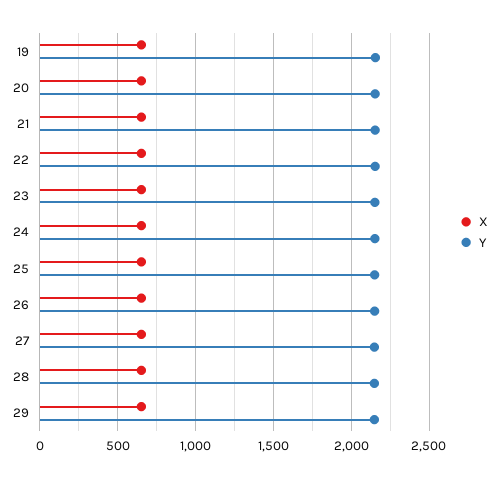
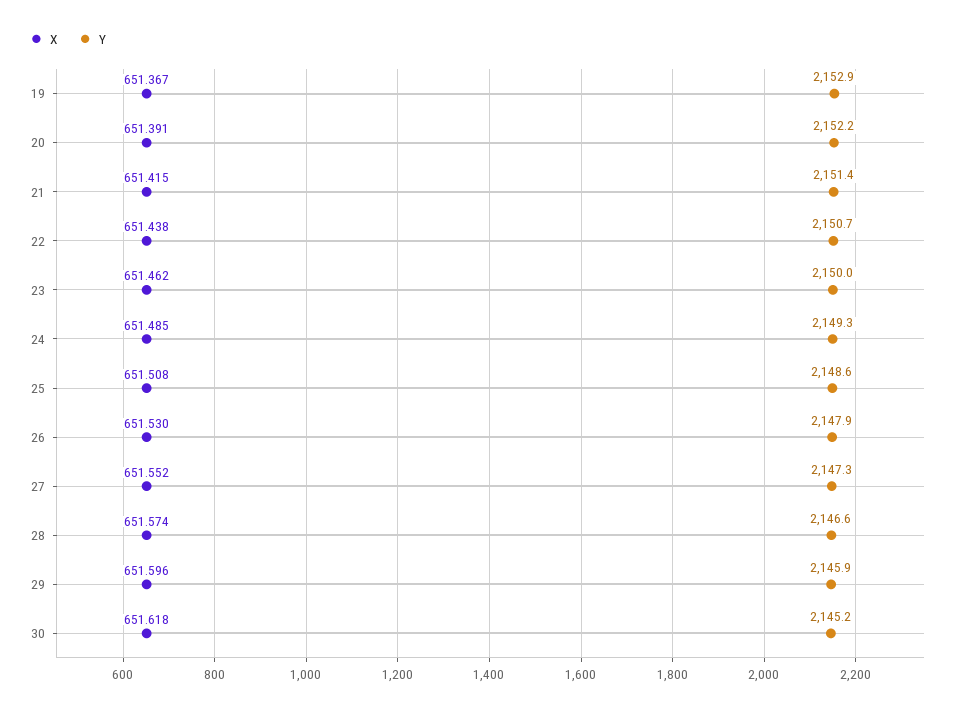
  {
    "X": {
      "19": 651.367,
      "20": 651.391,
      "21": 651.415,
      "22": 651.438,
      "23": 651.462,
      "24": 651.485,
      "25": 651.508,
      "26": 651.53,
      "27": 651.552,
      "28": 651.574,
-     "29": 651.596
+     "29": 651.596,
+     "30": 651.618
    },
    "Y": {
      "19": 2152.9,
      "20": 2152.2,
      "21": 2151.4,
      "22": 2150.7,
      "23": 2150,
      "24": 2149.3,
      "25": 2148.6,
      "26": 2147.9,
      "27": 2147.3,
      "28": 2146.6,
-     "29": 2145.9
+     "29": 2145.9,
+     "30": 2145.2
    }
  }

